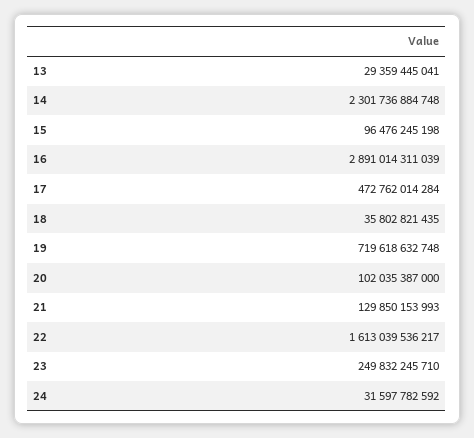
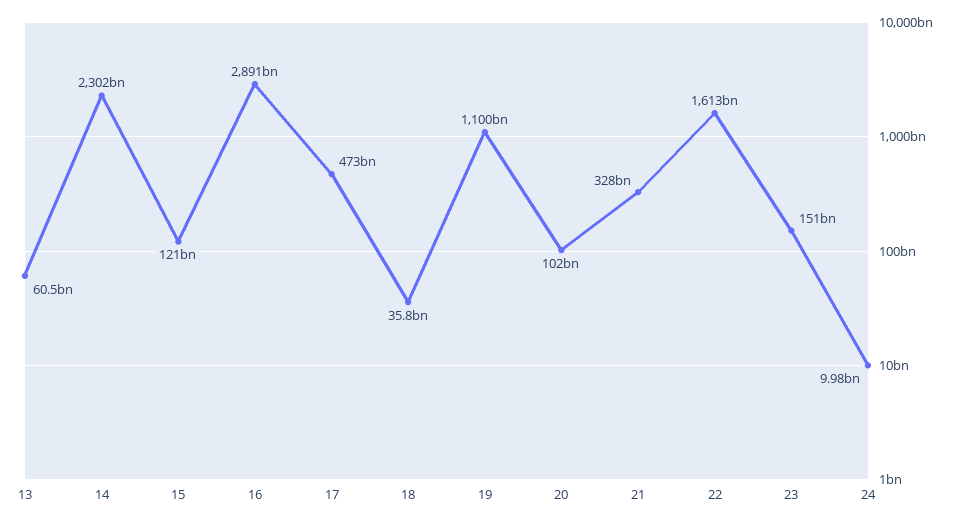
  {
-   "13": 29359445041,
+   "13": 60500000000,
    "14": 2301736884748,
-   "15": 96476245198,
+   "15": 121000000000,
    "16": 2891014311039,
    "17": 472762014284,
    "18": 35802821435,
-   "19": 719618632748,
+   "19": 1100000000000,
    "20": 102035387000,
-   "21": 129850153993,
+   "21": 328000000000,
    "22": 1613039536217,
-   "23": 249832245710,
+   "23": 151000000000,
-   "24": 31597782592
+   "24": 9980000000
  }

